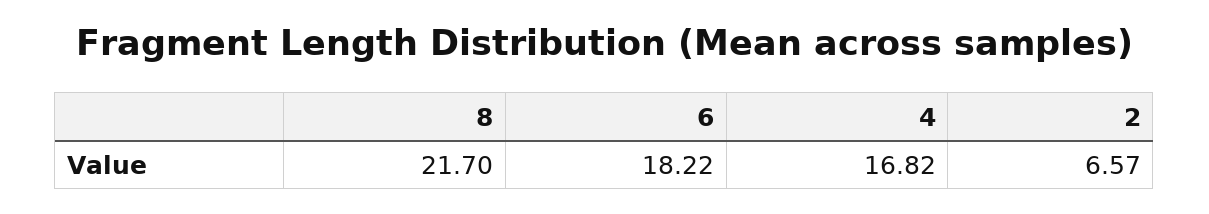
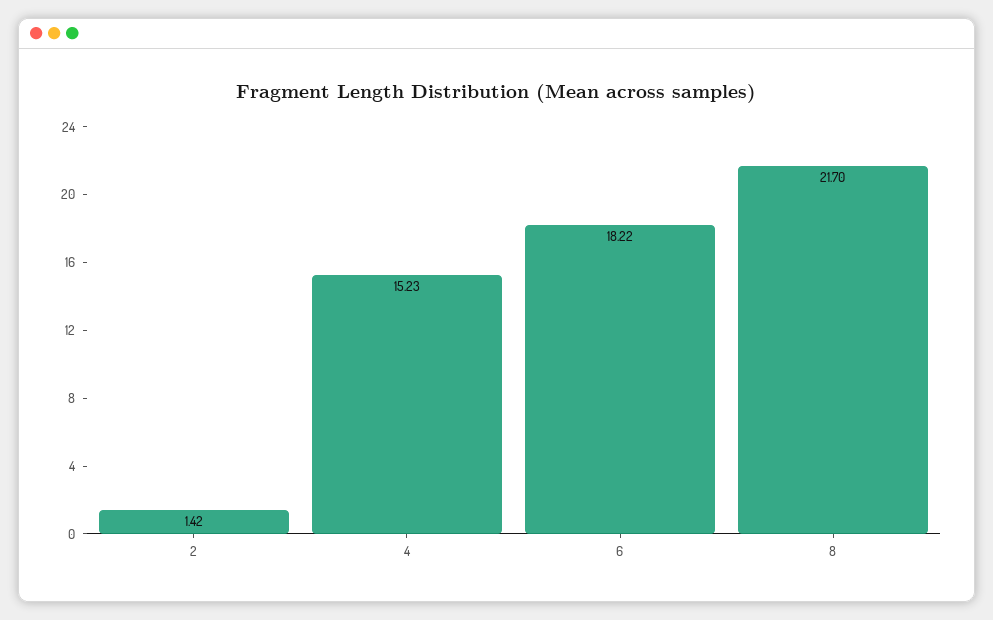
  {
    "8": 21.7,
    "6": 18.22,
-   "4": 16.82,
+   "4": 15.23,
-   "2": 6.57
+   "2": 1.42
  }

